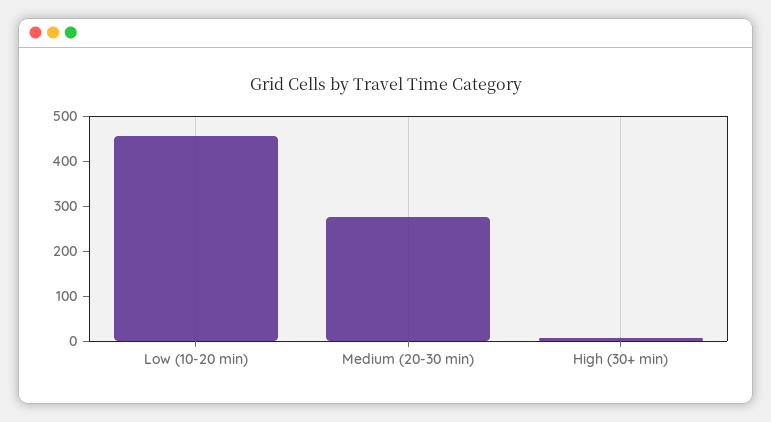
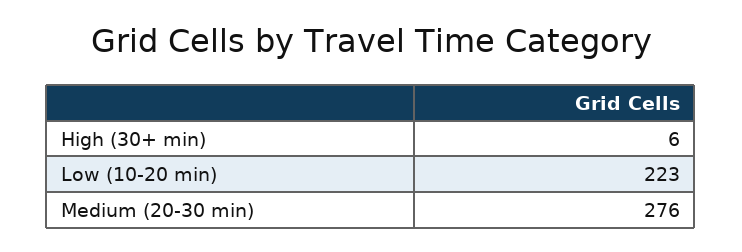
  {
-   "Low (10-20 min)": 460,
+   "Low (10-20 min)": 223,
    "Medium (20-30 min)": 276,
    "High (30+ min)": 6
  }

